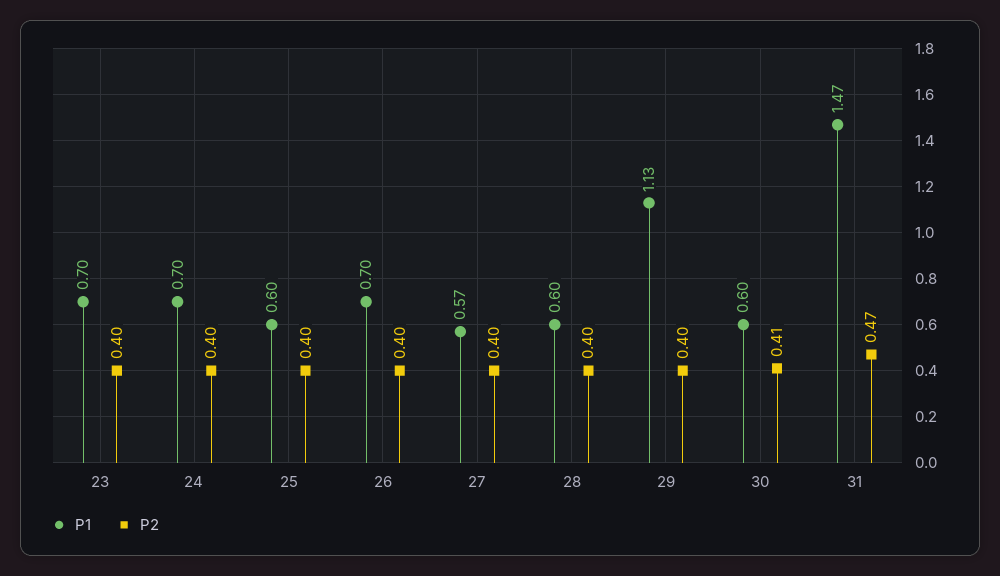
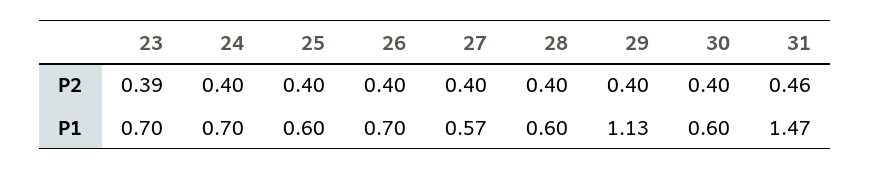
  {
    "P1": {
      "23": 0.7,
      "24": 0.7,
      "25": 0.6,
      "26": 0.7,
      "27": 0.57,
      "28": 0.6,
      "29": 1.13,
      "30": 0.6,
      "31": 1.47
    },
    "P2": {
-     "23": 0.4,
+     "23": 0.39,
      "24": 0.4,
      "25": 0.4,
      "26": 0.4,
      "27": 0.4,
      "28": 0.4,
      "29": 0.4,
-     "30": 0.41,
+     "30": 0.4,
-     "31": 0.47
+     "31": 0.46
    }
  }

